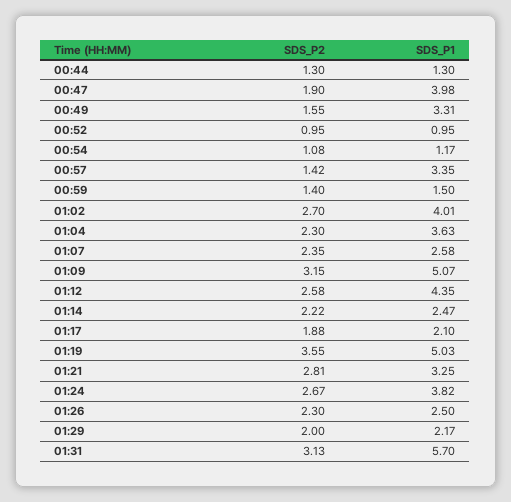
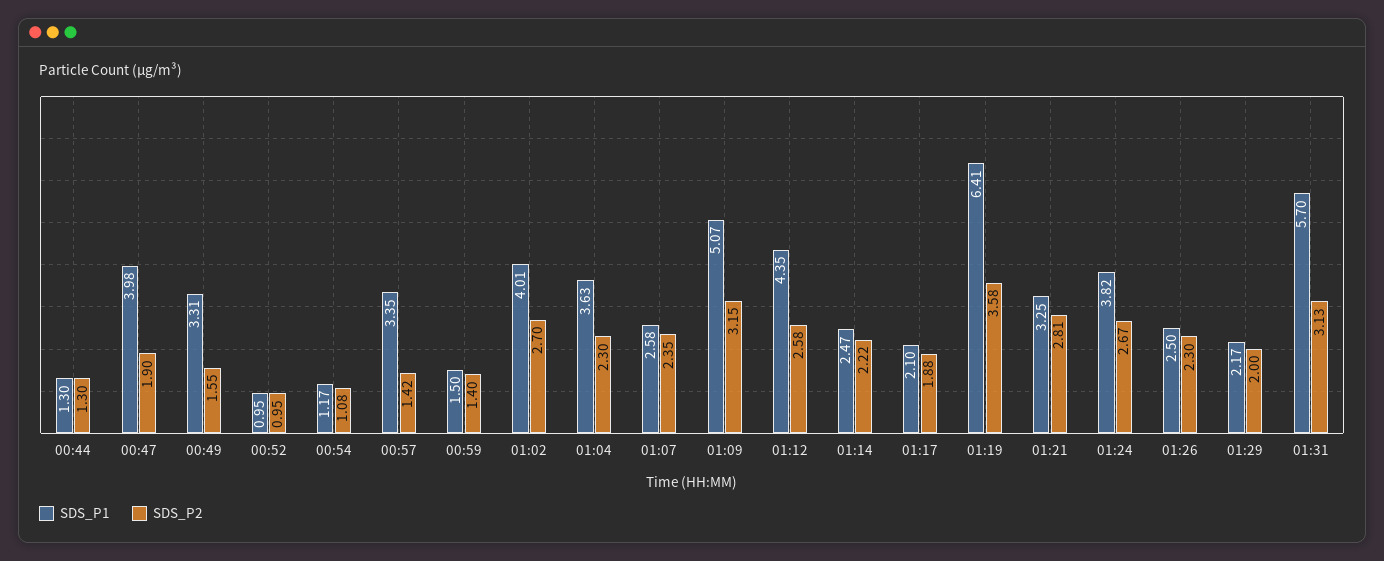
  {
    "SDS_P2": {
      "00:44": 1.3,
      "00:47": 1.9,
      "00:49": 1.55,
      "00:52": 0.95,
      "00:54": 1.08,
      "00:57": 1.42,
      "00:59": 1.4,
      "01:02": 2.7,
      "01:04": 2.3,
      "01:07": 2.35,
      "01:09": 3.15,
      "01:12": 2.58,
      "01:14": 2.22,
      "01:17": 1.88,
-     "01:19": 3.55,
+     "01:19": 3.58,
      "01:21": 2.81,
      "01:24": 2.67,
      "01:26": 2.3,
      "01:29": 2,
      "01:31": 3.13
    },
    "SDS_P1": {
      "00:44": 1.3,
      "00:47": 3.98,
      "00:49": 3.31,
      "00:52": 0.95,
      "00:54": 1.17,
      "00:57": 3.35,
      "00:59": 1.5,
      "01:02": 4.01,
      "01:04": 3.63,
      "01:07": 2.58,
      "01:09": 5.07,
      "01:12": 4.35,
      "01:14": 2.47,
      "01:17": 2.1,
-     "01:19": 5.03,
+     "01:19": 6.41,
      "01:21": 3.25,
      "01:24": 3.82,
      "01:26": 2.5,
      "01:29": 2.17,
      "01:31": 5.7
    }
  }

